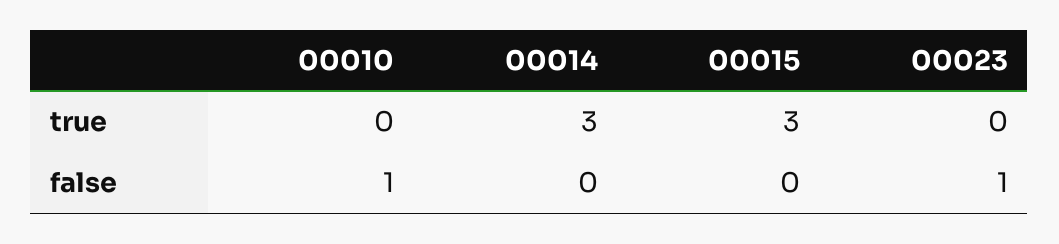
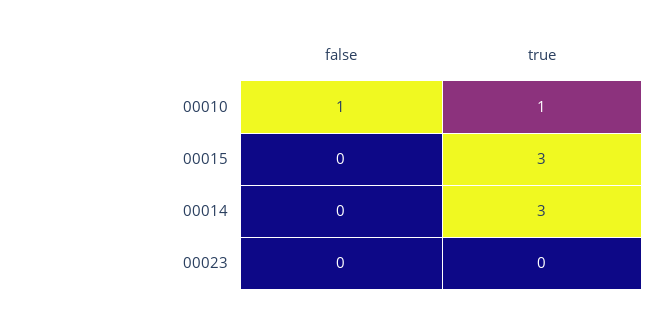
  {
    "00010": {
-     "true": 0,
+     "true": 1,
      "false": 1
    },
    "00014": {
      "true": 3,
      "false": 0
    },
    "00015": {
      "true": 3,
      "false": 0
    },
    "00023": {
      "true": 0,
-     "false": 1
+     "false": 0
    }
  }

